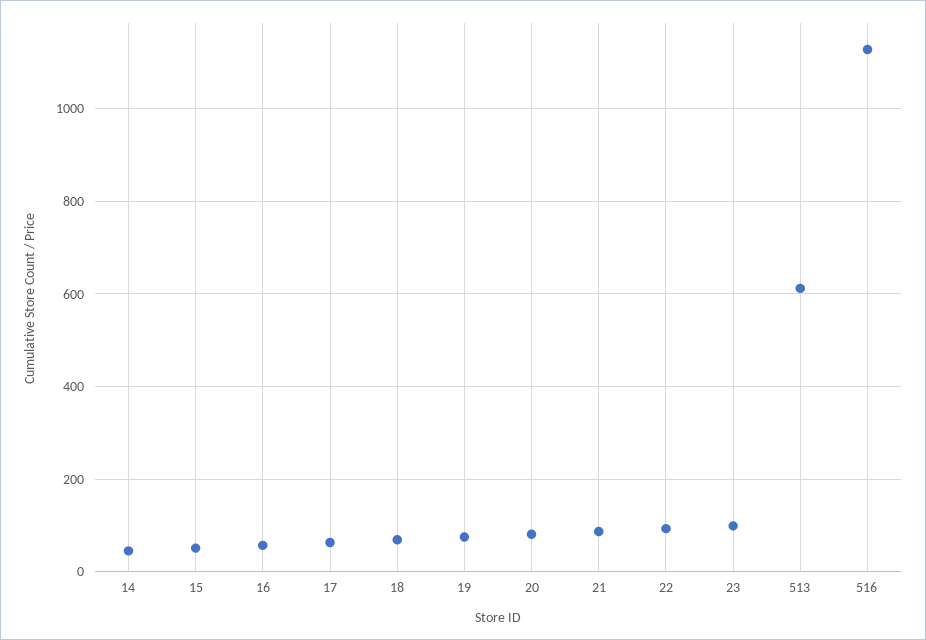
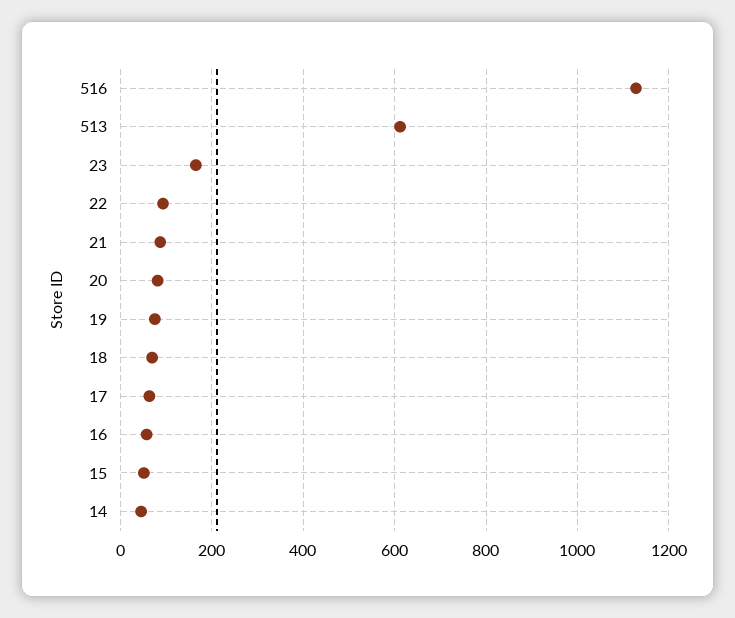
  {
    "14": 40,
    "15": 60,
    "16": 60,
    "17": 60,
    "18": 60,
    "19": 80,
    "20": 80,
    "21": 80,
    "22": 100,
-   "23": 100,
+   "23": 160,
    "513": 620,
    "516": 1120
  }

